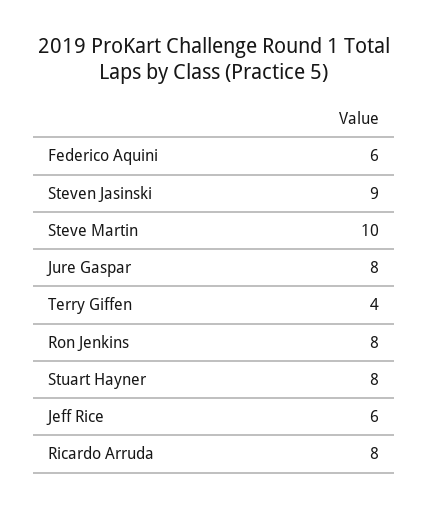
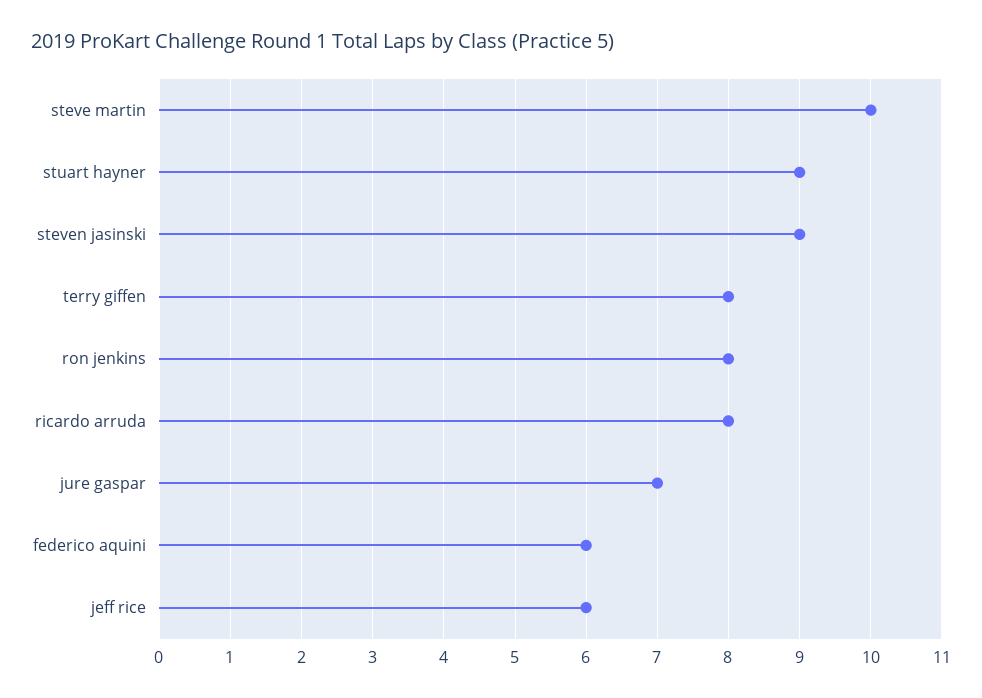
  {
    "Federico Aquini": 6,
    "Steven Jasinski": 9,
    "Steve Martin": 10,
-   "Jure Gaspar": 8,
+   "Jure Gaspar": 7,
-   "Terry Giffen": 4,
+   "Terry Giffen": 8,
    "Ron Jenkins": 8,
-   "Stuart Hayner": 8,
+   "Stuart Hayner": 9,
    "Jeff Rice": 6,
    "Ricardo Arruda": 8
  }

